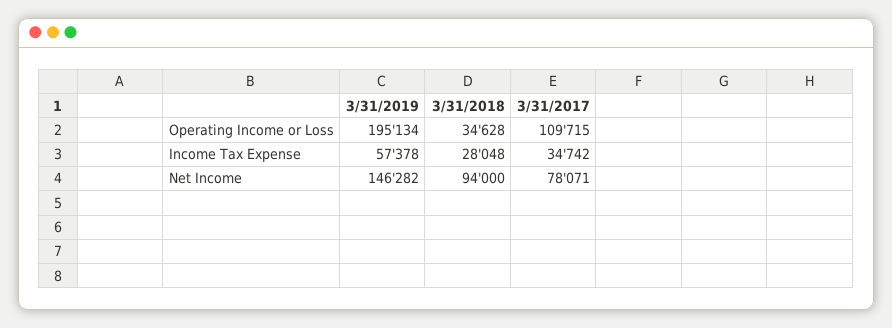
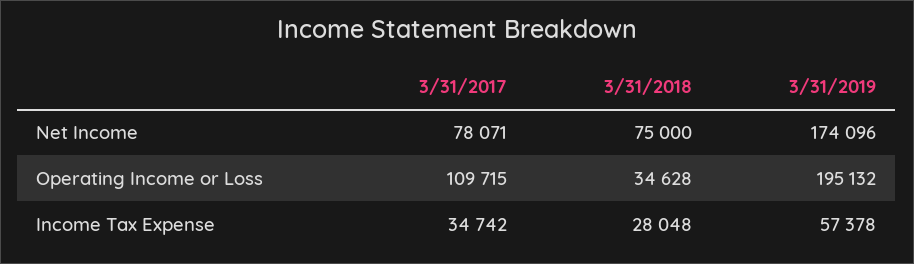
  {
    "3/31/2019": {
-     "Operating Income or Loss": 195134,
+     "Operating Income or Loss": 195132,
      "Income Tax Expense": 57378,
-     "Net Income": 146282
+     "Net Income": 174096
    },
    "3/31/2018": {
      "Operating Income or Loss": 34628,
      "Income Tax Expense": 28048,
-     "Net Income": 94000
+     "Net Income": 75000
    },
    "3/31/2017": {
      "Operating Income or Loss": 109715,
      "Income Tax Expense": 34742,
      "Net Income": 78071
    }
  }

